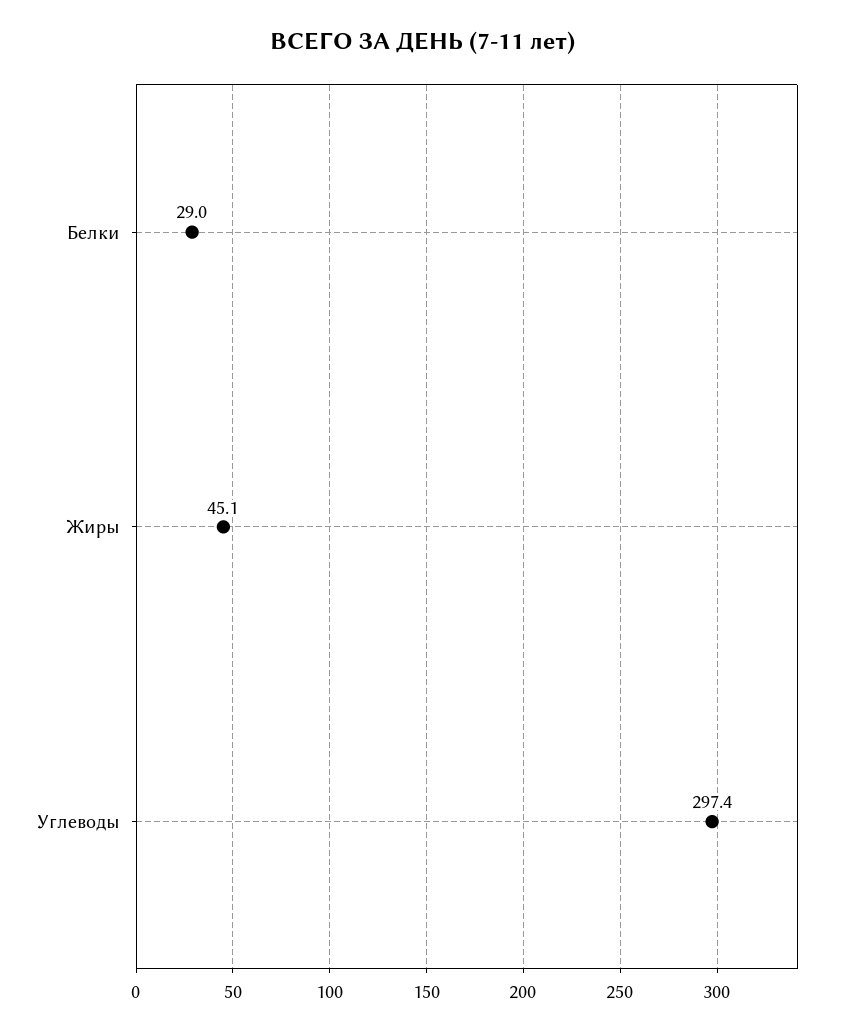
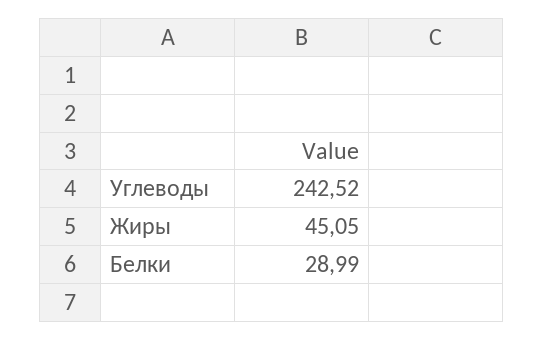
  {
    "Белки": 28.99,
    "Жиры": 45.05,
-   "Углеводы": 297.4
+   "Углеводы": 242.52
  }

